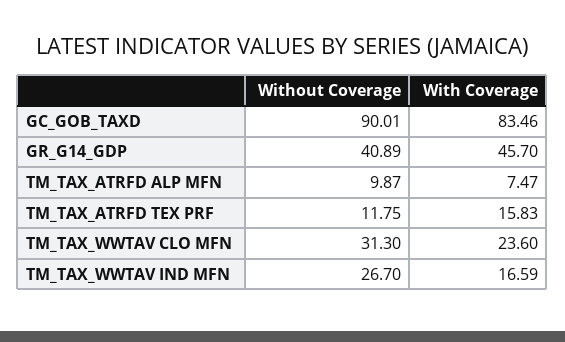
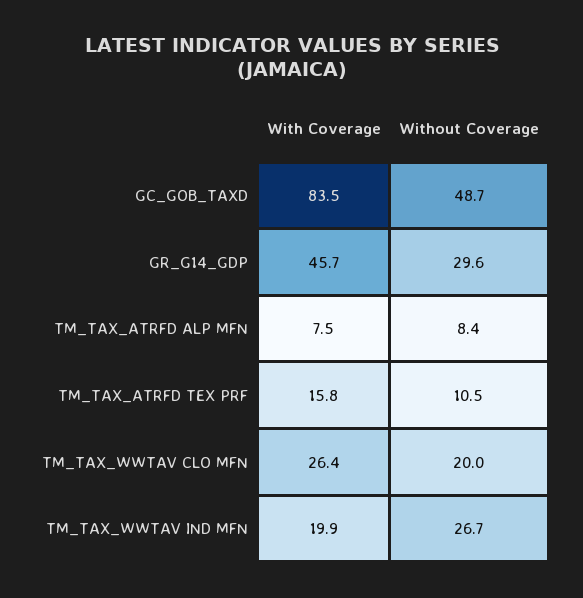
  {
    "Without Coverage": {
-     "GC_GOB_TAXD": 90.01,
+     "GC_GOB_TAXD": 48.7,
-     "GR_G14_GDP": 40.89,
+     "GR_G14_GDP": 29.6,
-     "TM_TAX_ATRFD ALP MFN": 9.87,
+     "TM_TAX_ATRFD ALP MFN": 8.4,
-     "TM_TAX_ATRFD TEX PRF": 11.75,
+     "TM_TAX_ATRFD TEX PRF": 10.5,
-     "TM_TAX_WWTAV CLO MFN": 31.3,
+     "TM_TAX_WWTAV CLO MFN": 20,
      "TM_TAX_WWTAV IND MFN": 26.7
    },
    "With Coverage": {
      "GC_GOB_TAXD": 83.46,
      "GR_G14_GDP": 45.7,
      "TM_TAX_ATRFD ALP MFN": 7.47,
      "TM_TAX_ATRFD TEX PRF": 15.83,
-     "TM_TAX_WWTAV CLO MFN": 23.6,
+     "TM_TAX_WWTAV CLO MFN": 26.4,
-     "TM_TAX_WWTAV IND MFN": 16.59
+     "TM_TAX_WWTAV IND MFN": 19.9
    }
  }

